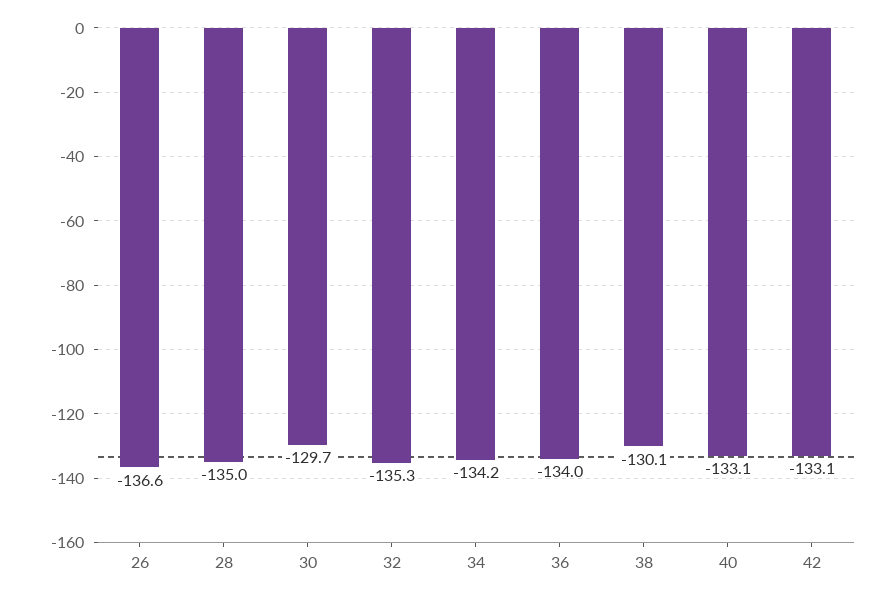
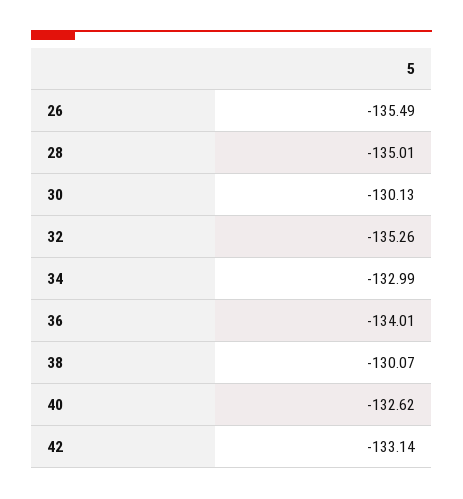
  {
-   "26": -136.6,
+   "26": -135.49,
    "28": -135.01,
-   "30": -129.7,
+   "30": -130.13,
    "32": -135.26,
-   "34": -134.2,
+   "34": -132.99,
    "36": -134.01,
    "38": -130.07,
-   "40": -133.1,
+   "40": -132.62,
    "42": -133.14
  }

